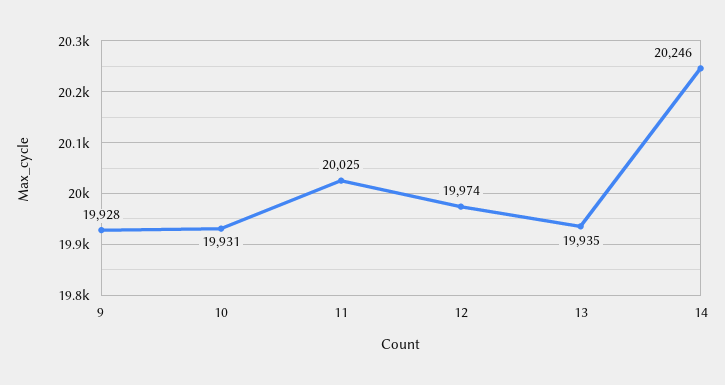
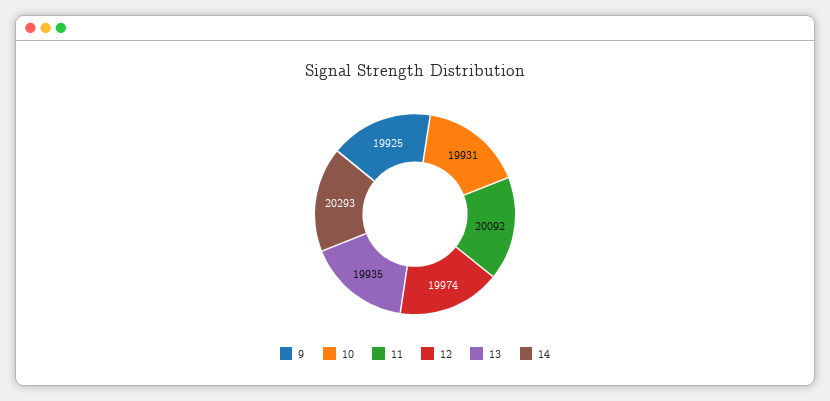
  {
-   "9": 19928,
+   "9": 19925,
    "10": 19931,
-   "11": 20025,
+   "11": 20092,
    "12": 19974,
    "13": 19935,
-   "14": 20246
+   "14": 20293
  }

